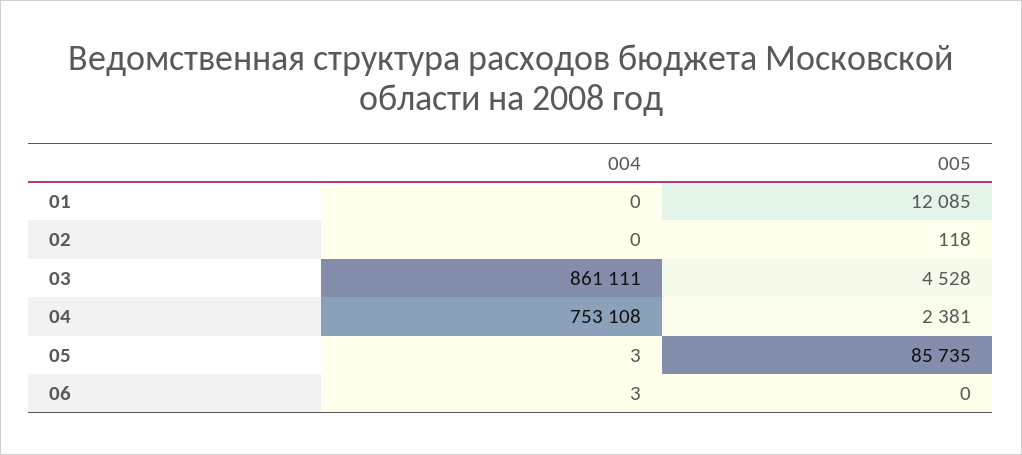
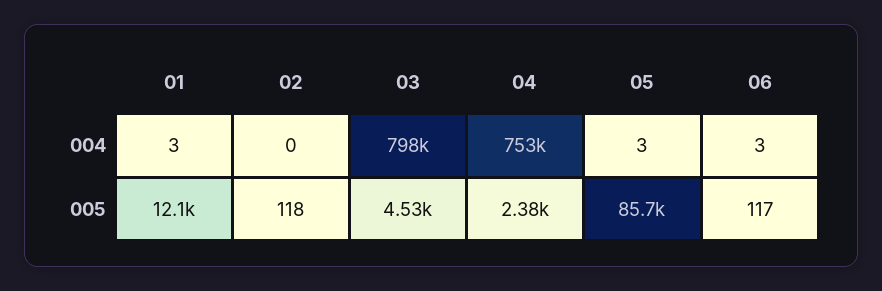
  {
    "004": {
-     "01": 0,
+     "01": 3,
      "02": 0,
-     "03": 861111,
+     "03": 798000,
      "04": 753108,
      "05": 3,
      "06": 3
    },
    "005": {
      "01": 12085,
      "02": 118,
      "03": 4528,
      "04": 2381,
      "05": 85735,
-     "06": 0
+     "06": 117
    }
  }

